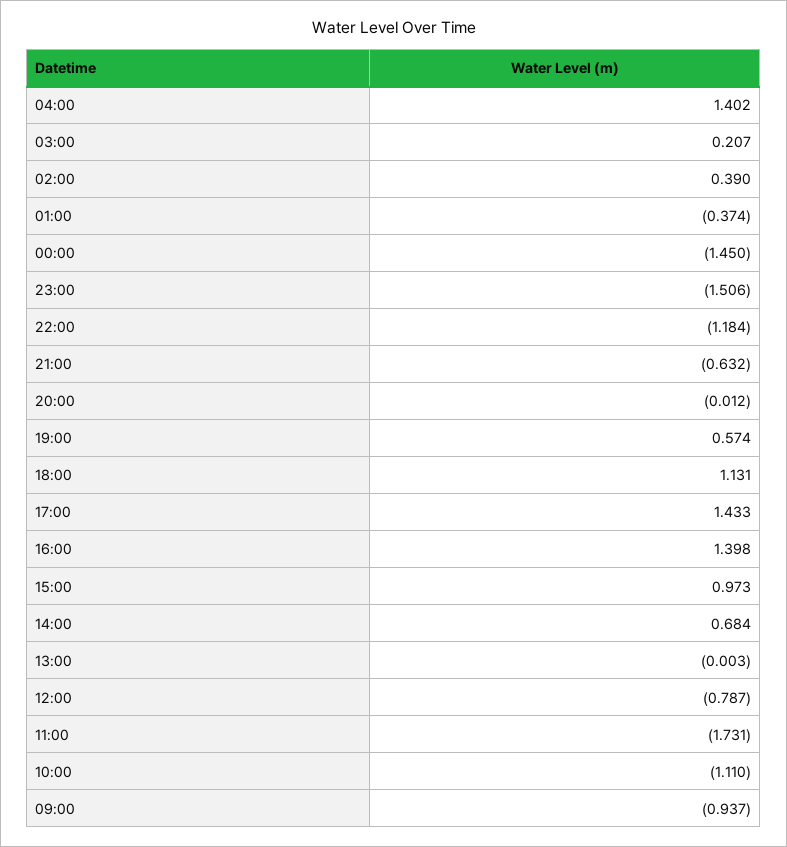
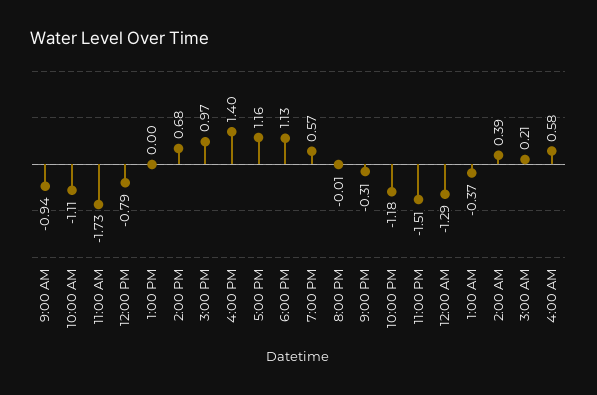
  {
-   "04:00": 1.402,
+   "04:00": 0.58,
    "03:00": 0.207,
    "02:00": 0.39,
    "01:00": -0.374,
-   "00:00": -1.45,
+   "00:00": -1.29,
    "23:00": -1.506,
    "22:00": -1.184,
-   "21:00": -0.632,
+   "21:00": -0.31,
    "20:00": -0.012,
    "19:00": 0.574,
    "18:00": 1.131,
-   "17:00": 1.433,
+   "17:00": 1.16,
    "16:00": 1.398,
    "15:00": 0.973,
    "14:00": 0.684,
    "13:00": -0.003,
    "12:00": -0.787,
    "11:00": -1.731,
    "10:00": -1.11,
    "09:00": -0.937
  }

